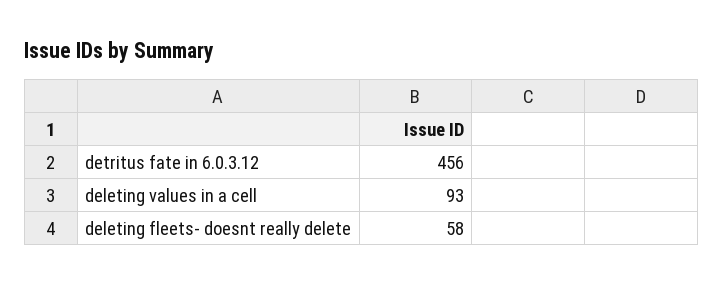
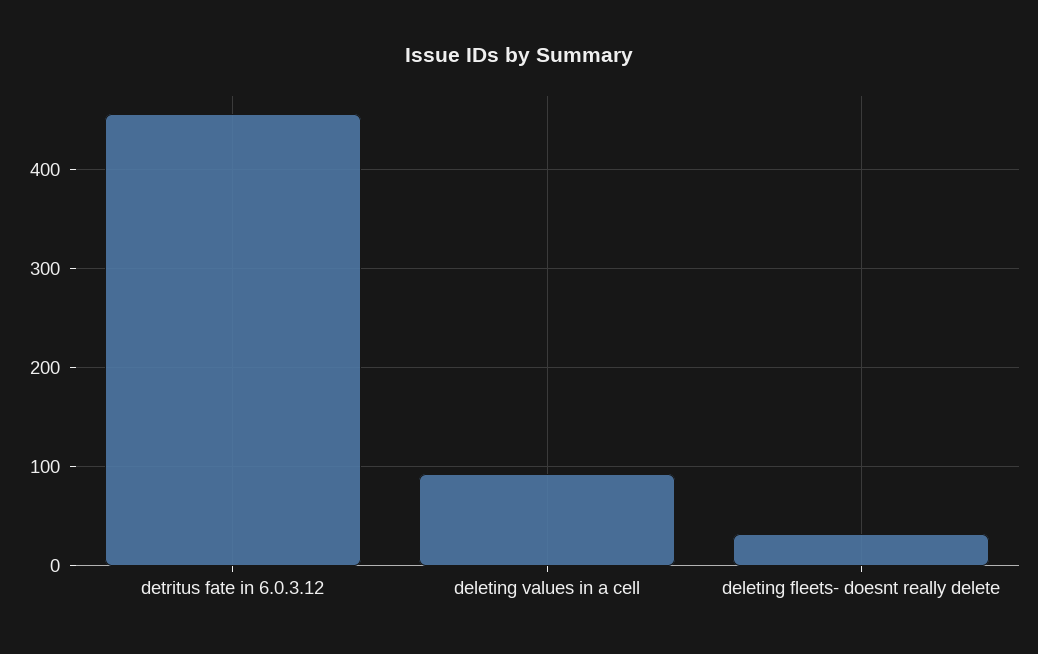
  {
    "detritus fate in 6.0.3.12": 456,
    "deleting values in a cell": 93,
-   "deleting fleets- doesnt really delete": 58
+   "deleting fleets- doesnt really delete": 30
  }

